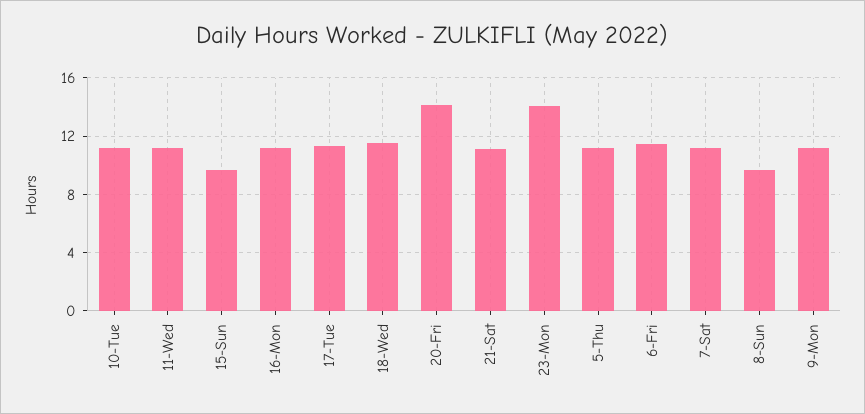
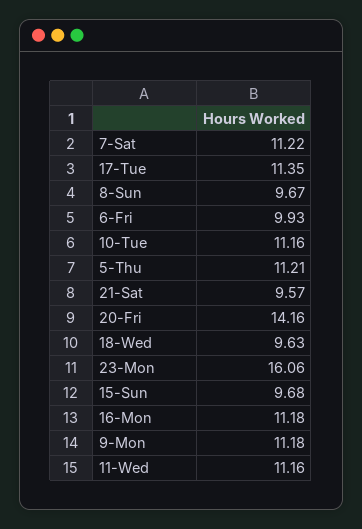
  {
    "10-Tue": 11.16,
    "11-Wed": 11.16,
    "15-Sun": 9.68,
    "16-Mon": 11.18,
    "17-Tue": 11.35,
-   "18-Wed": 11.5,
+   "18-Wed": 9.63,
    "20-Fri": 14.16,
-   "21-Sat": 11,
+   "21-Sat": 9.57,
-   "23-Mon": 14,
+   "23-Mon": 16.06,
    "5-Thu": 11.21,
-   "6-Fri": 11.5,
+   "6-Fri": 9.93,
    "7-Sat": 11.22,
    "8-Sun": 9.67,
    "9-Mon": 11.18
  }

